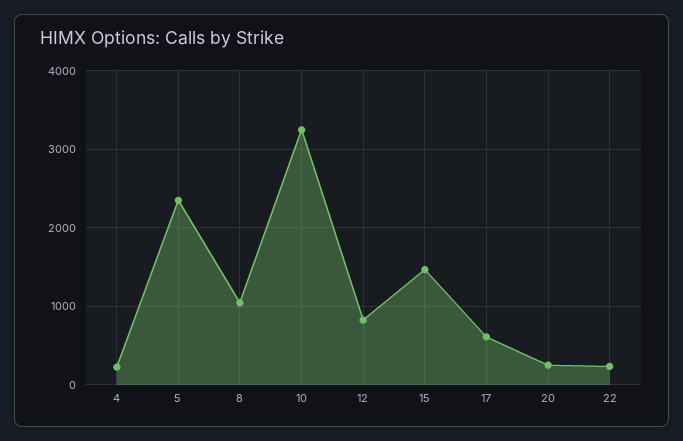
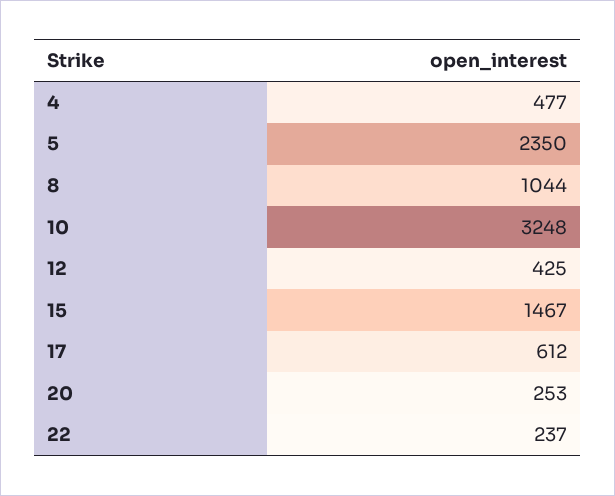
  {
-   "4": 200,
+   "4": 477,
    "5": 2350,
    "8": 1044,
    "10": 3248,
-   "12": 800,
+   "12": 425,
    "15": 1467,
    "17": 612,
    "20": 253,
    "22": 237
  }

